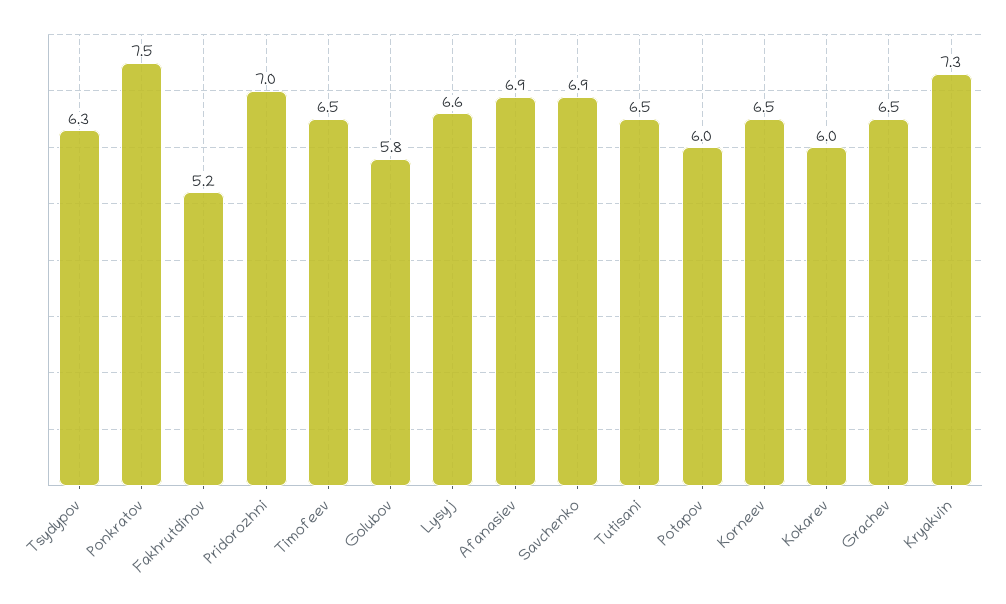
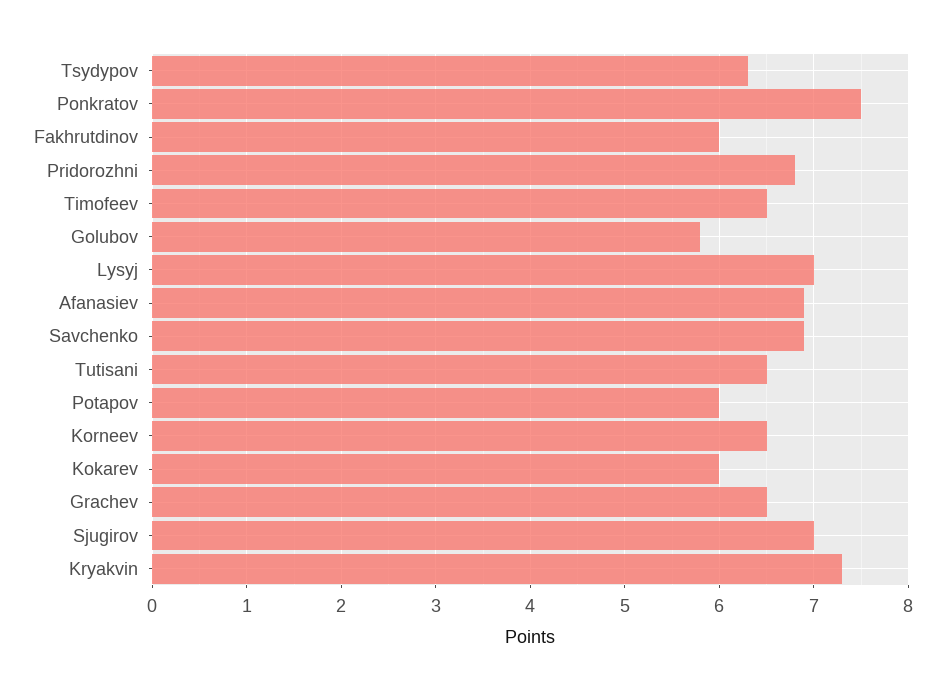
  {
    "Tsydypov": 6.3,
    "Ponkratov": 7.5,
-   "Fakhrutdinov": 5.2,
+   "Fakhrutdinov": 6,
-   "Pridorozhni": 7,
+   "Pridorozhni": 6.8,
    "Timofeev": 6.5,
    "Golubov": 5.8,
-   "Lysyj": 6.6,
+   "Lysyj": 7,
    "Afanasiev": 6.9,
    "Savchenko": 6.9,
    "Tutisani": 6.5,
    "Potapov": 6,
    "Korneev": 6.5,
    "Kokarev": 6,
    "Grachev": 6.5,
-   "Kryakvin": 7.3
+   "Kryakvin": 7.3,
+   "Sjugirov": 7
  }

